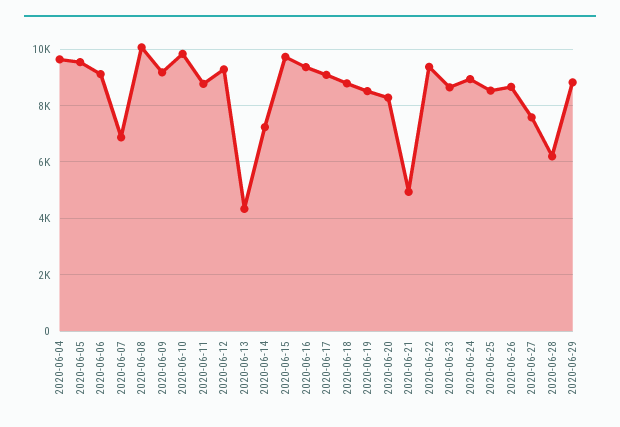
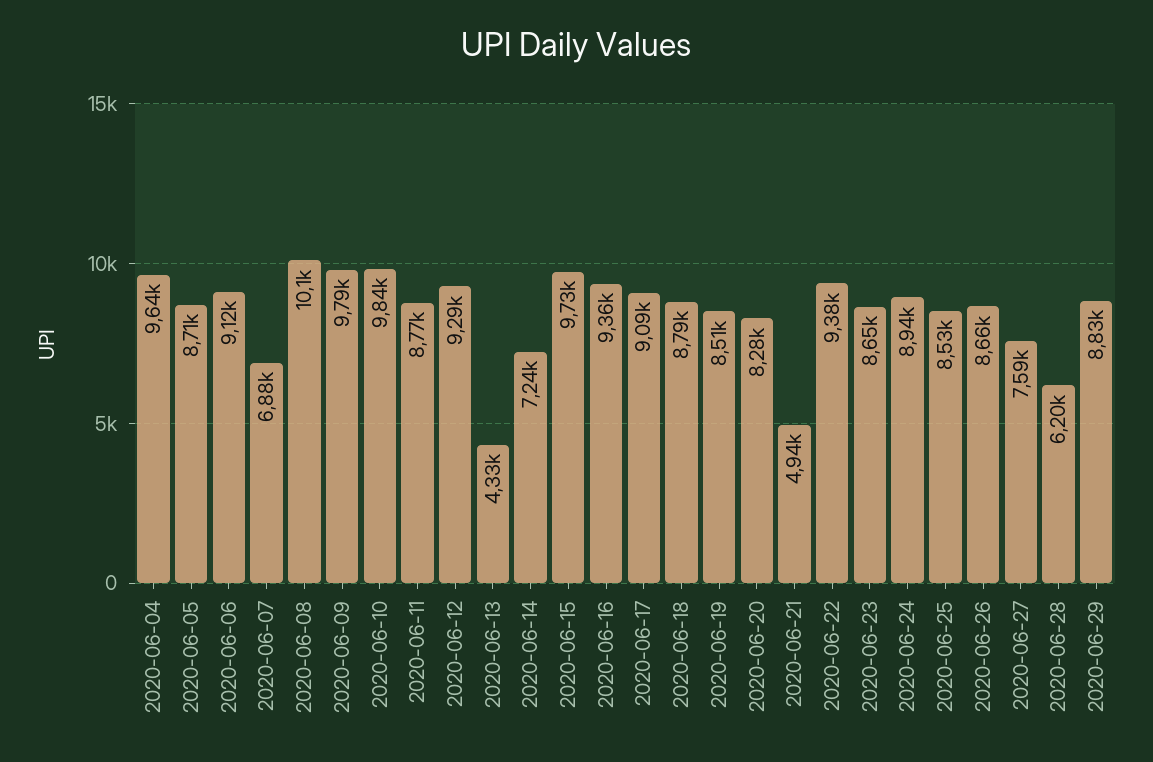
  {
    "2020-06-04": 9640,
-   "2020-06-05": 9500,
+   "2020-06-05": 8710,
    "2020-06-06": 9120,
    "2020-06-07": 6880,
    "2020-06-08": 10100,
-   "2020-06-09": 9250,
+   "2020-06-09": 9790,
    "2020-06-10": 9840,
    "2020-06-11": 8770,
    "2020-06-12": 9290,
    "2020-06-13": 4330,
    "2020-06-14": 7240,
    "2020-06-15": 9730,
    "2020-06-16": 9360,
    "2020-06-17": 9090,
    "2020-06-18": 8790,
    "2020-06-19": 8510,
    "2020-06-20": 8280,
    "2020-06-21": 4940,
    "2020-06-22": 9380,
    "2020-06-23": 8650,
    "2020-06-24": 8940,
    "2020-06-25": 8530,
    "2020-06-26": 8660,
    "2020-06-27": 7590,
    "2020-06-28": 6200,
    "2020-06-29": 8830
  }

